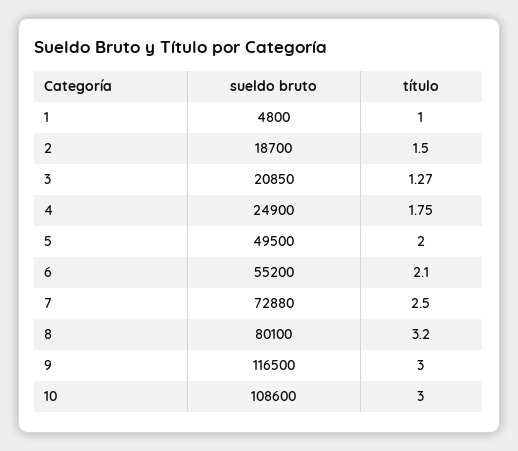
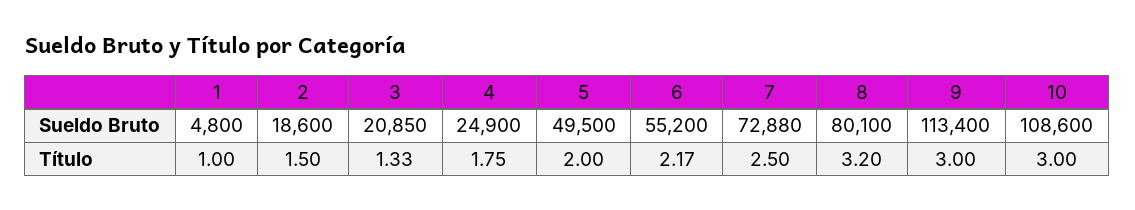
  {
    "sueldo bruto": {
      "1": 4800,
-     "2": 18700,
+     "2": 18600,
      "3": 20850,
      "4": 24900,
      "5": 49500,
      "6": 55200,
      "7": 72880,
      "8": 80100,
-     "9": 116500,
+     "9": 113400,
      "10": 108600
    },
    "título": {
      "1": 1,
      "2": 1.5,
-     "3": 1.27,
+     "3": 1.33,
      "4": 1.75,
      "5": 2,
-     "6": 2.1,
+     "6": 2.17,
      "7": 2.5,
      "8": 3.2,
      "9": 3,
      "10": 3
    }
  }

